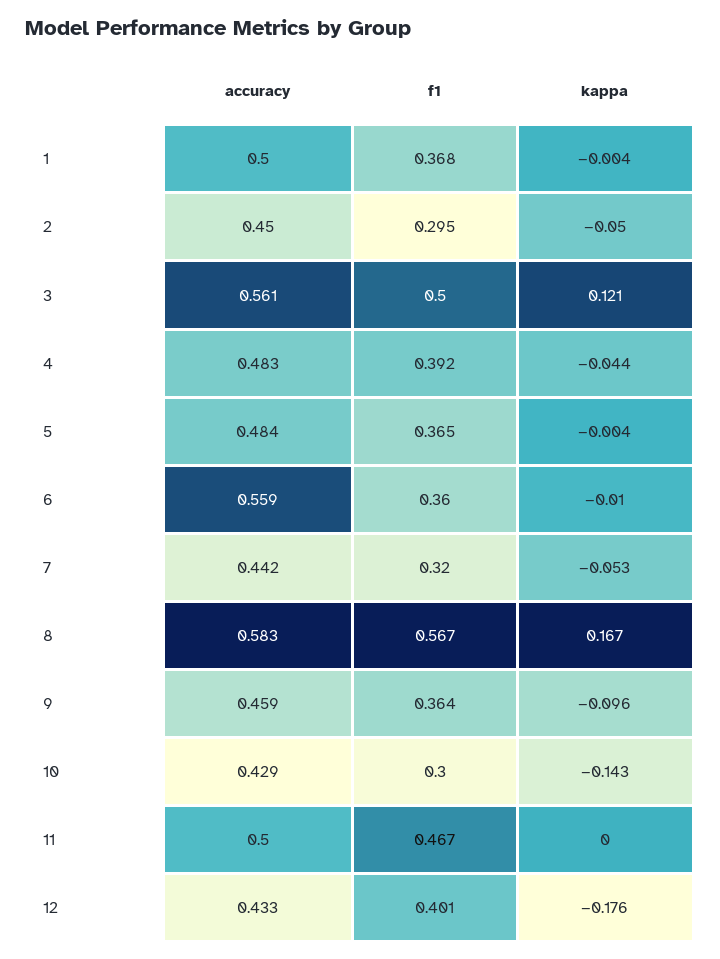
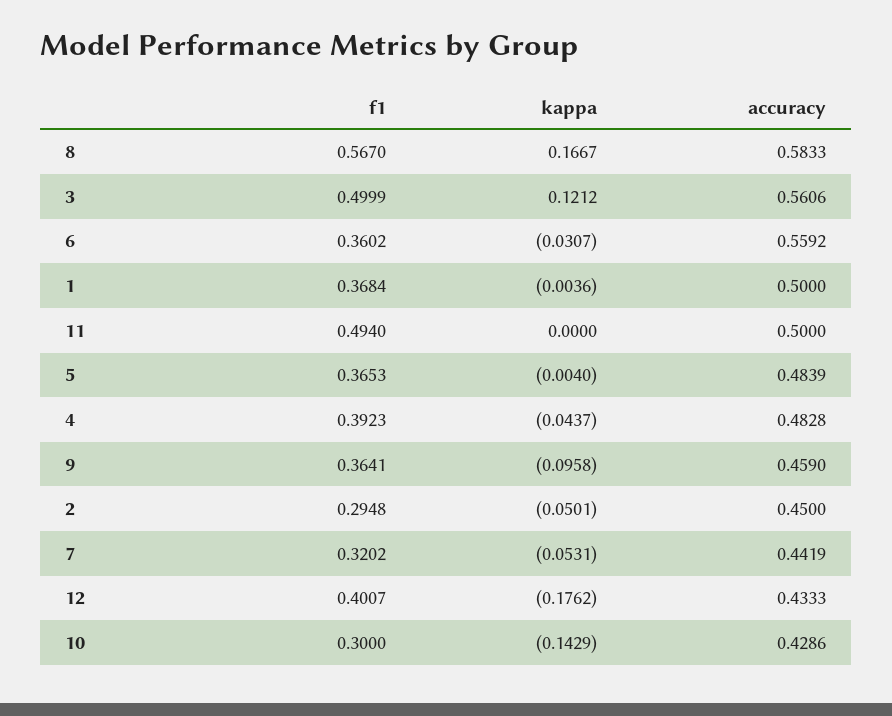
  {
    "accuracy": {
      "1": 0.5,
      "2": 0.45,
      "3": 0.5606,
      "4": 0.4828,
      "5": 0.4839,
      "6": 0.5592,
      "7": 0.4419,
      "8": 0.5833,
      "9": 0.459,
      "10": 0.4286,
      "11": 0.5,
      "12": 0.4333
    },
    "f1": {
      "1": 0.3684,
      "2": 0.2948,
      "3": 0.4999,
      "4": 0.3923,
      "5": 0.3653,
      "6": 0.3602,
      "7": 0.3202,
      "8": 0.567,
      "9": 0.3641,
      "10": 0.3,
-     "11": 0.467,
+     "11": 0.494,
      "12": 0.4007
    },
    "kappa": {
      "1": -0.0036,
      "2": -0.0501,
      "3": 0.1212,
      "4": -0.0437,
      "5": -0.004,
-     "6": -0.01,
+     "6": -0.0307,
      "7": -0.0531,
      "8": 0.1667,
      "9": -0.0958,
      "10": -0.1429,
      "11": 0,
      "12": -0.1762
    }
  }

